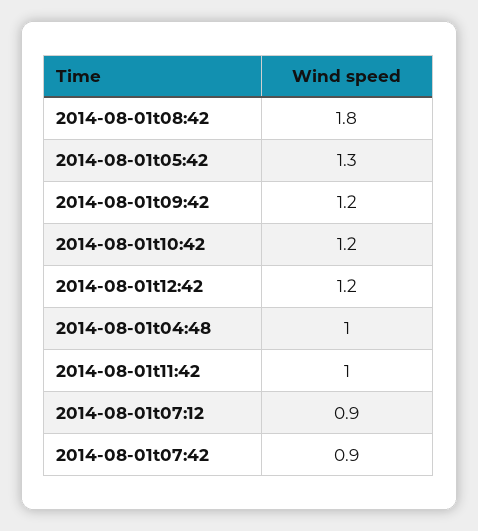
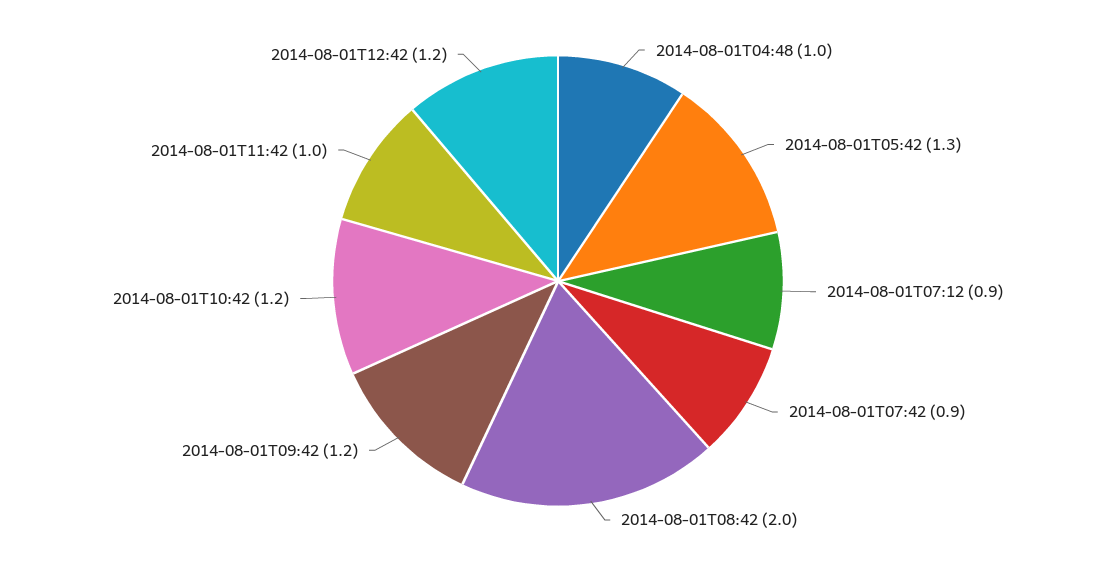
  {
-   "2014-08-01t08:42": 1.8,
+   "2014-08-01t08:42": 2,
    "2014-08-01t05:42": 1.3,
    "2014-08-01t09:42": 1.2,
    "2014-08-01t10:42": 1.2,
    "2014-08-01t12:42": 1.2,
    "2014-08-01t04:48": 1,
    "2014-08-01t11:42": 1,
    "2014-08-01t07:12": 0.9,
    "2014-08-01t07:42": 0.9
  }

